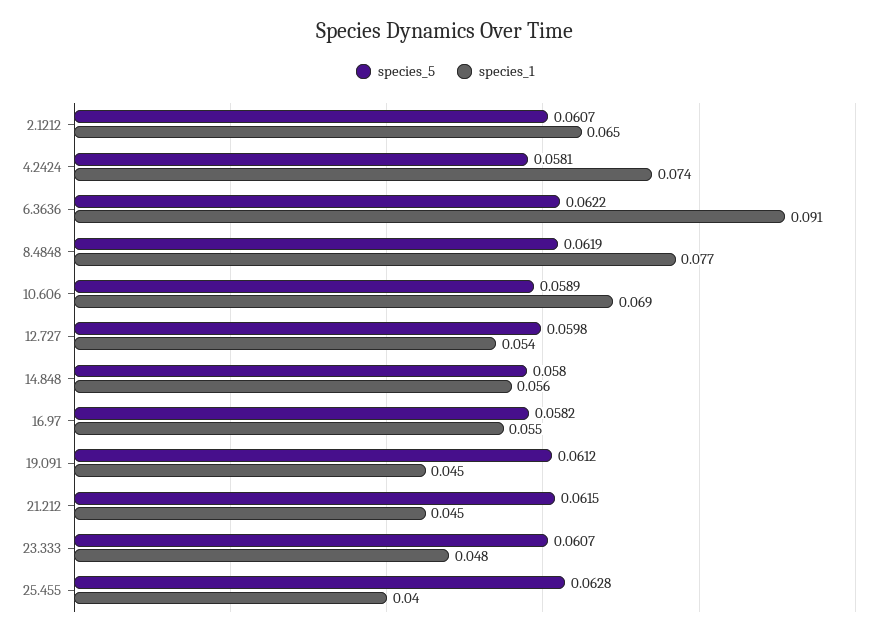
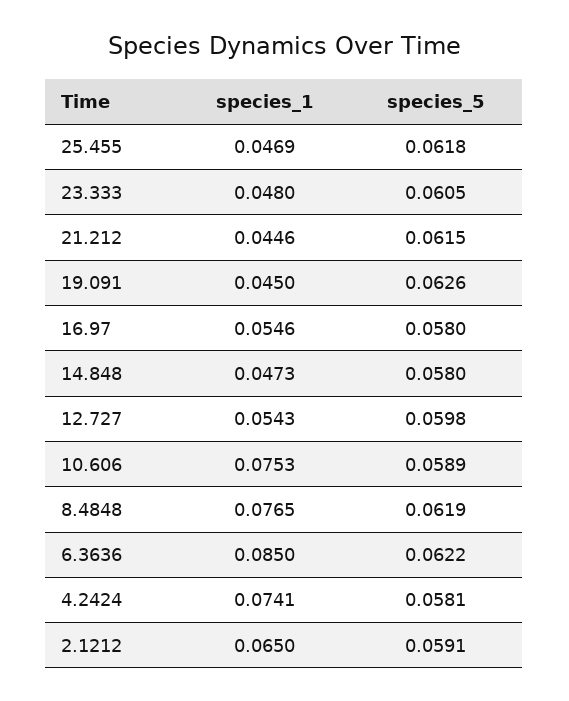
  {
    "species_5": {
-     "2.1212": 0.0607,
+     "2.1212": 0.0591,
      "4.2424": 0.0581,
      "6.3636": 0.0622,
      "8.4848": 0.0619,
      "10.606": 0.0589,
      "12.727": 0.0598,
      "14.848": 0.058,
-     "16.97": 0.0582,
+     "16.97": 0.058,
-     "19.091": 0.0612,
+     "19.091": 0.0626,
      "21.212": 0.0615,
-     "23.333": 0.0607,
+     "23.333": 0.0605,
-     "25.455": 0.0628
+     "25.455": 0.0618
    },
    "species_1": {
      "2.1212": 0.065,
      "4.2424": 0.0741,
-     "6.3636": 0.091,
+     "6.3636": 0.085,
      "8.4848": 0.0765,
-     "10.606": 0.069,
+     "10.606": 0.0753,
      "12.727": 0.0543,
-     "14.848": 0.056,
+     "14.848": 0.0473,
      "16.97": 0.0546,
      "19.091": 0.045,
      "21.212": 0.0446,
      "23.333": 0.048,
-     "25.455": 0.04
+     "25.455": 0.0469
    }
  }

